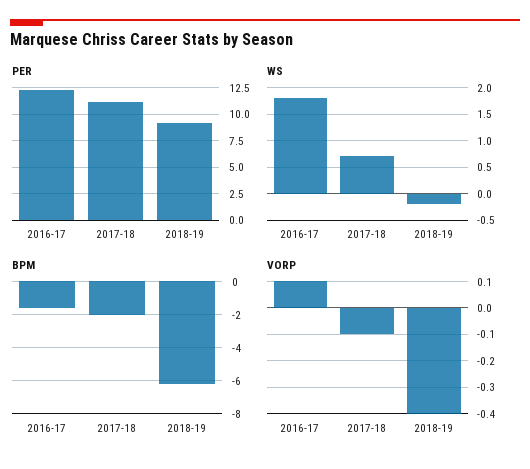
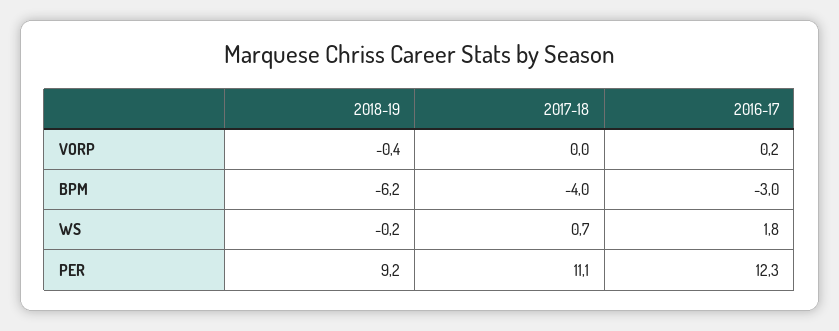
  {
    "PER": {
      "2016-17": 12.3,
      "2017-18": 11.1,
      "2018-19": 9.2
    },
    "WS": {
      "2016-17": 1.8,
      "2017-18": 0.7,
      "2018-19": -0.2
    },
    "BPM": {
-     "2016-17": -1.5,
+     "2016-17": -3,
-     "2017-18": -2,
+     "2017-18": -4,
      "2018-19": -6.2
    },
    "VORP": {
-     "2016-17": 0.1,
+     "2016-17": 0.2,
-     "2017-18": -0.1,
+     "2017-18": 0,
      "2018-19": -0.4
    }
  }

